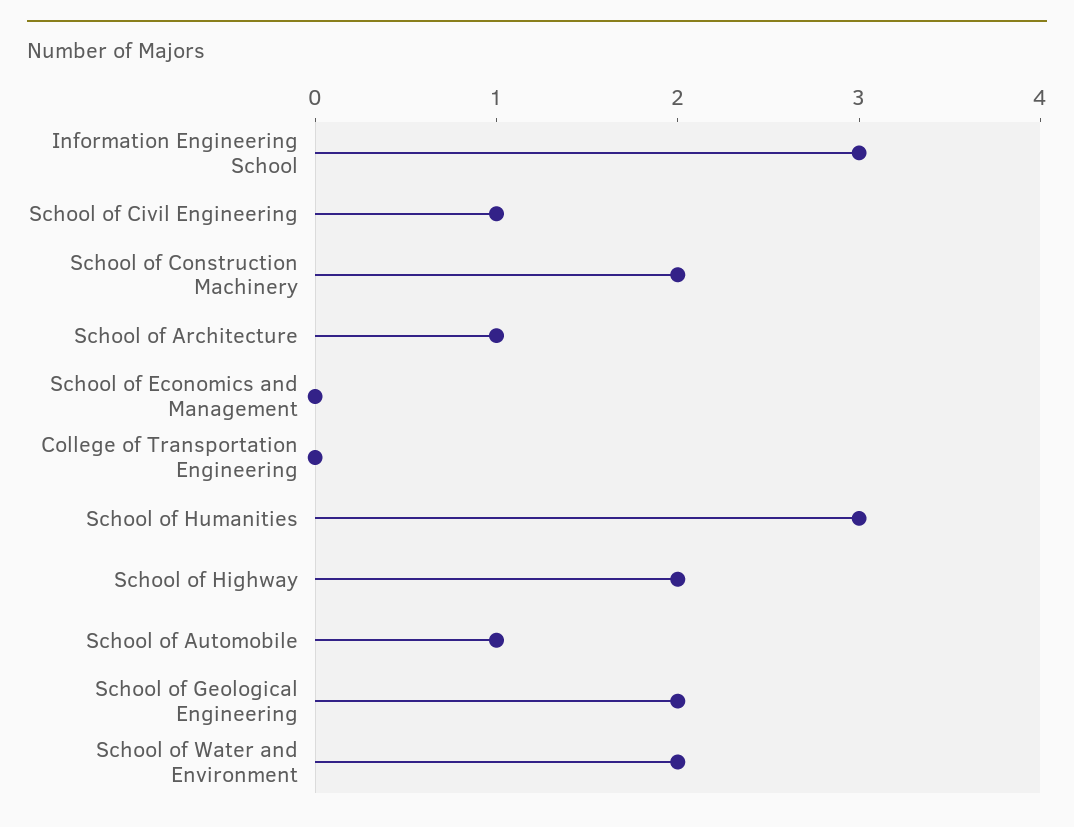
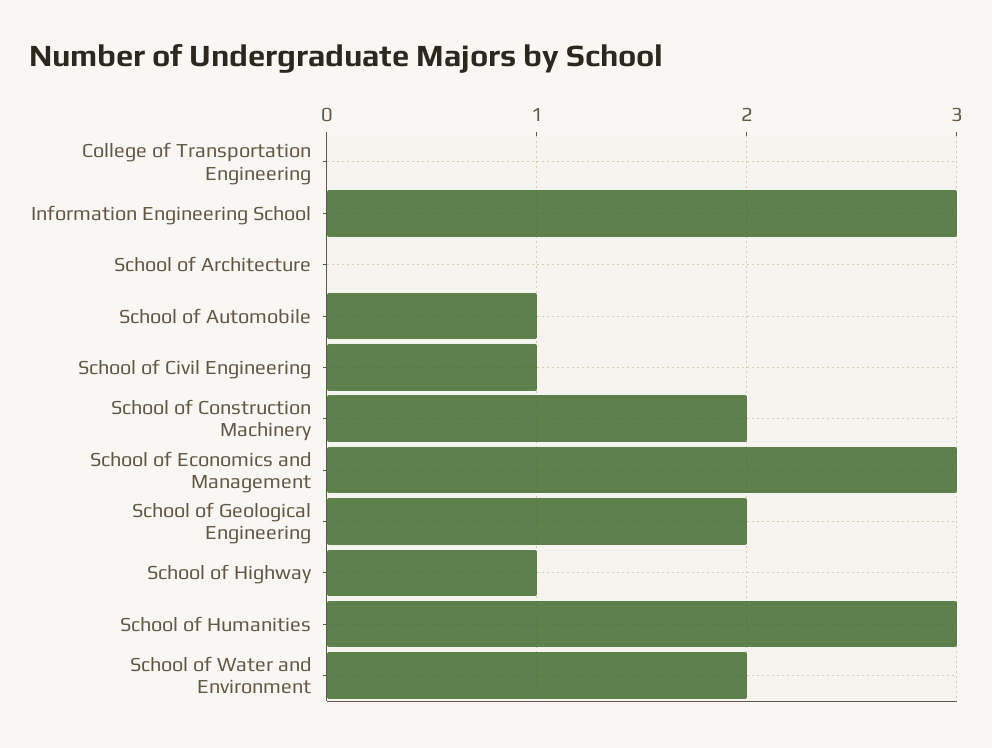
  {
    "Information Engineering School": 3,
    "School of Civil Engineering": 1,
    "School of Construction Machinery": 2,
-   "School of Architecture": 1,
+   "School of Architecture": 0,
-   "School of Economics and Management": 0,
+   "School of Economics and Management": 3,
    "College of Transportation Engineering": 0,
    "School of Humanities": 3,
-   "School of Highway": 2,
+   "School of Highway": 1,
    "School of Automobile": 1,
    "School of Geological Engineering": 2,
    "School of Water and Environment": 2
  }

